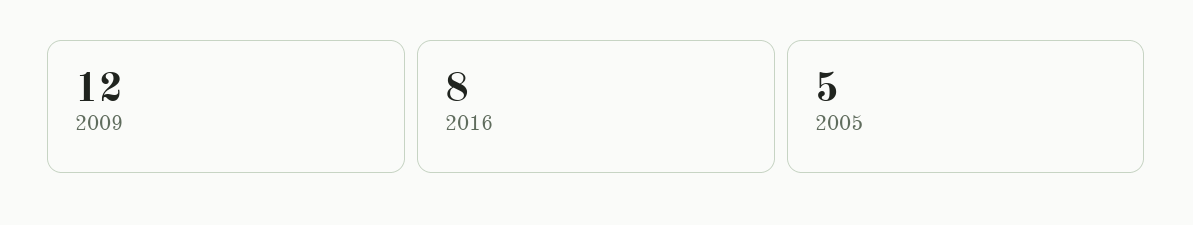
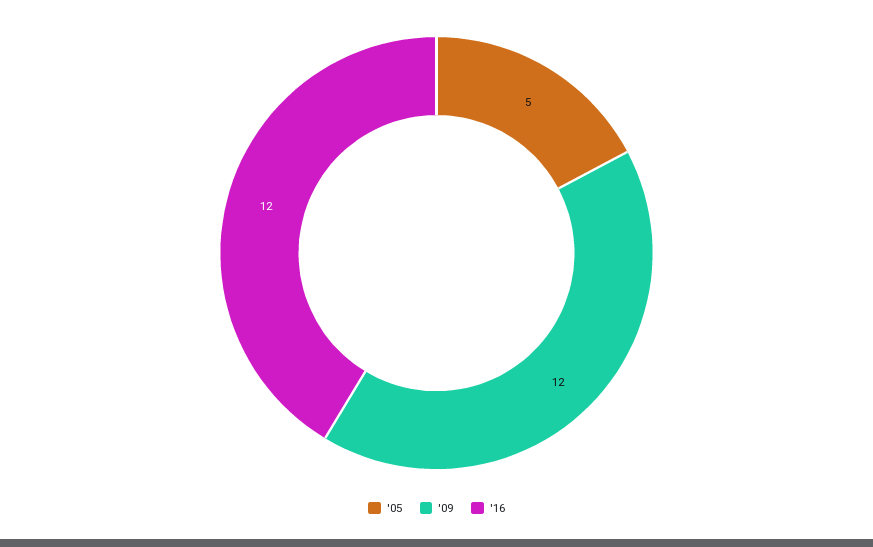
  {
    "2009": 12,
-   "2016": 8,
+   "2016": 12,
    "2005": 5
  }

